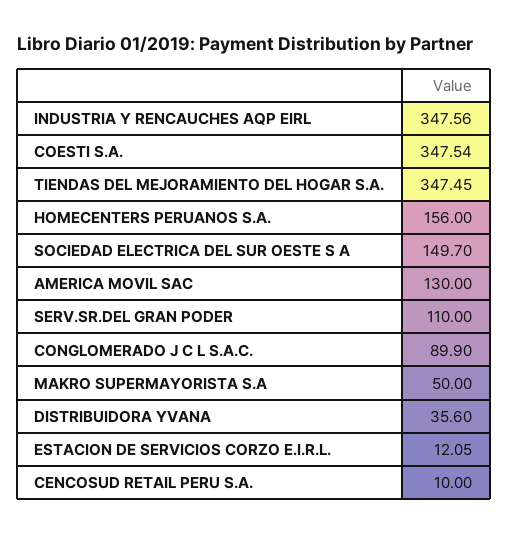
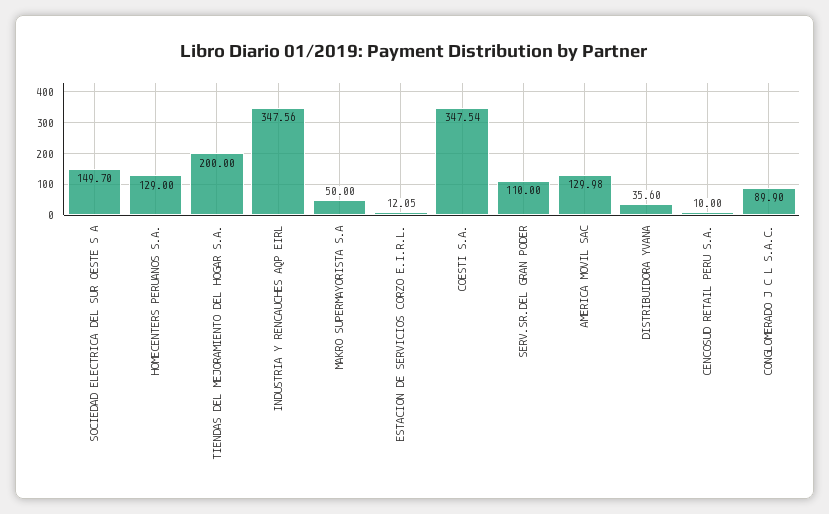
  {
    "INDUSTRIA Y RENCAUCHES AQP EIRL": 347.56,
    "COESTI S.A.": 347.54,
-   "TIENDAS DEL MEJORAMIENTO DEL HOGAR S.A.": 347.45,
+   "TIENDAS DEL MEJORAMIENTO DEL HOGAR S.A.": 200,
-   "HOMECENTERS PERUANOS S.A.": 156,
+   "HOMECENTERS PERUANOS S.A.": 129,
    "SOCIEDAD ELECTRICA DEL SUR OESTE S A": 149.7,
-   "AMERICA MOVIL SAC": 130,
+   "AMERICA MOVIL SAC": 129.98,
    "SERV.SR.DEL GRAN PODER": 110,
    "CONGLOMERADO J C L S.A.C.": 89.9,
    "MAKRO SUPERMAYORISTA S.A": 50,
    "DISTRIBUIDORA YVANA": 35.6,
    "ESTACION DE SERVICIOS CORZO E.I.R.L.": 12.05,
    "CENCOSUD RETAIL PERU S.A.": 10
  }

